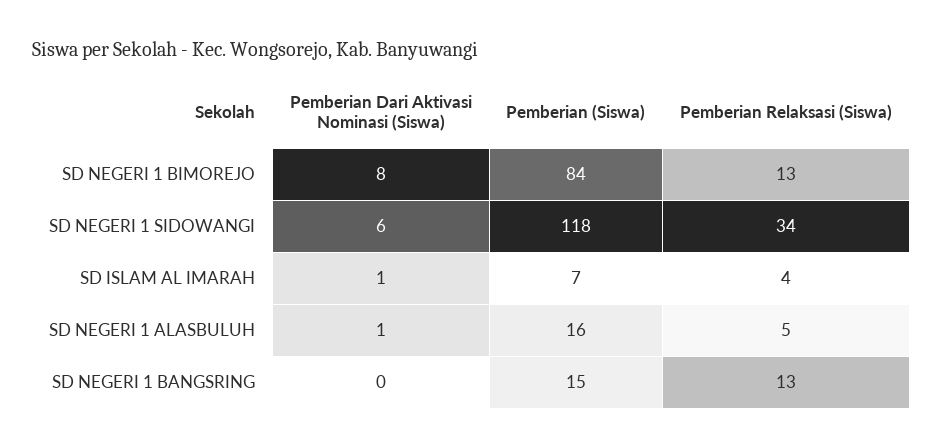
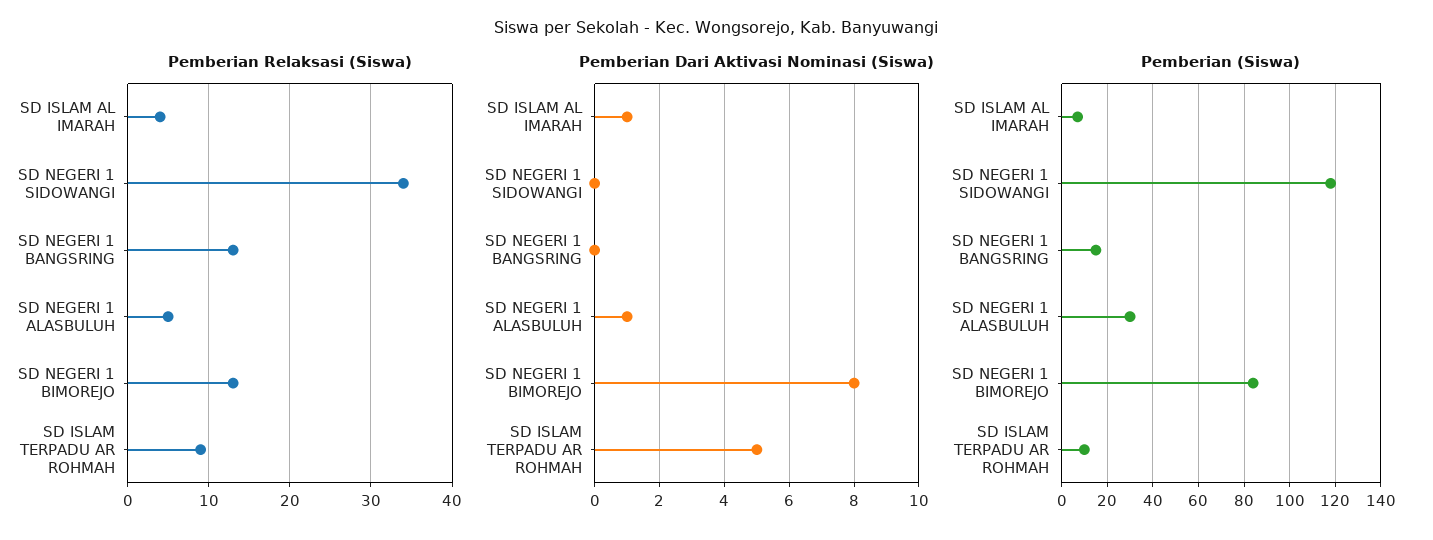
  {
    "Pemberian Dari Aktivasi Nominasi (Siswa)": {
      "SD NEGERI 1 BIMOREJO": 8,
-     "SD NEGERI 1 SIDOWANGI": 6,
+     "SD NEGERI 1 SIDOWANGI": 0,
      "SD ISLAM AL IMARAH": 1,
      "SD NEGERI 1 ALASBULUH": 1,
-     "SD NEGERI 1 BANGSRING": 0
+     "SD NEGERI 1 BANGSRING": 0,
+     "SD ISLAM TERPADU AR ROHMAH": 5
    },
    "Pemberian (Siswa)": {
      "SD NEGERI 1 BIMOREJO": 84,
      "SD NEGERI 1 SIDOWANGI": 118,
      "SD ISLAM AL IMARAH": 7,
-     "SD NEGERI 1 ALASBULUH": 16,
+     "SD NEGERI 1 ALASBULUH": 30,
-     "SD NEGERI 1 BANGSRING": 15
+     "SD NEGERI 1 BANGSRING": 15,
+     "SD ISLAM TERPADU AR ROHMAH": 10
    },
    "Pemberian Relaksasi (Siswa)": {
      "SD NEGERI 1 BIMOREJO": 13,
      "SD NEGERI 1 SIDOWANGI": 34,
      "SD ISLAM AL IMARAH": 4,
      "SD NEGERI 1 ALASBULUH": 5,
-     "SD NEGERI 1 BANGSRING": 13
+     "SD NEGERI 1 BANGSRING": 13,
+     "SD ISLAM TERPADU AR ROHMAH": 9
    }
  }

